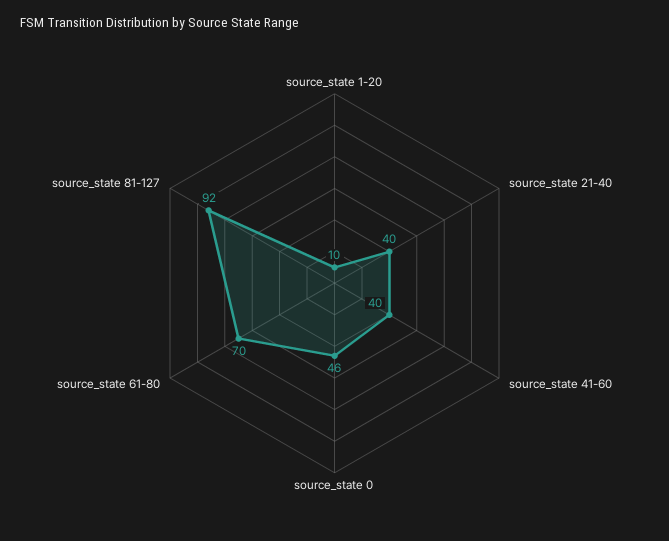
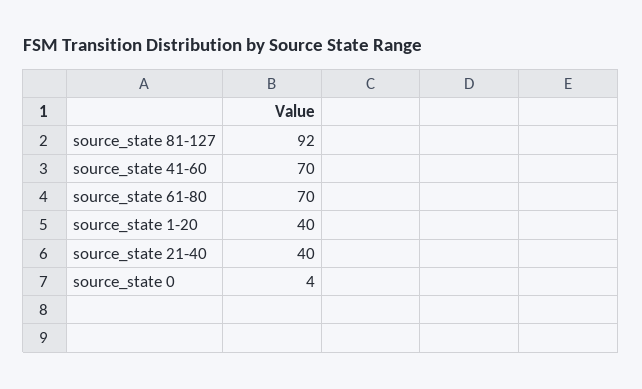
  {
-   "source_state 1-20": 10,
+   "source_state 1-20": 40,
    "source_state 21-40": 40,
-   "source_state 41-60": 40,
+   "source_state 41-60": 70,
-   "source_state 0": 46,
+   "source_state 0": 4,
    "source_state 61-80": 70,
    "source_state 81-127": 92
  }

